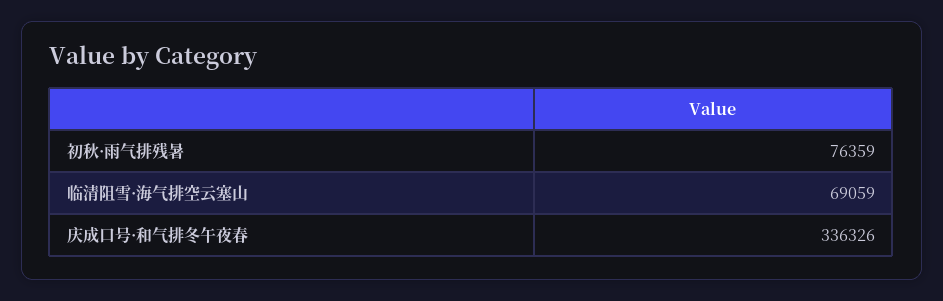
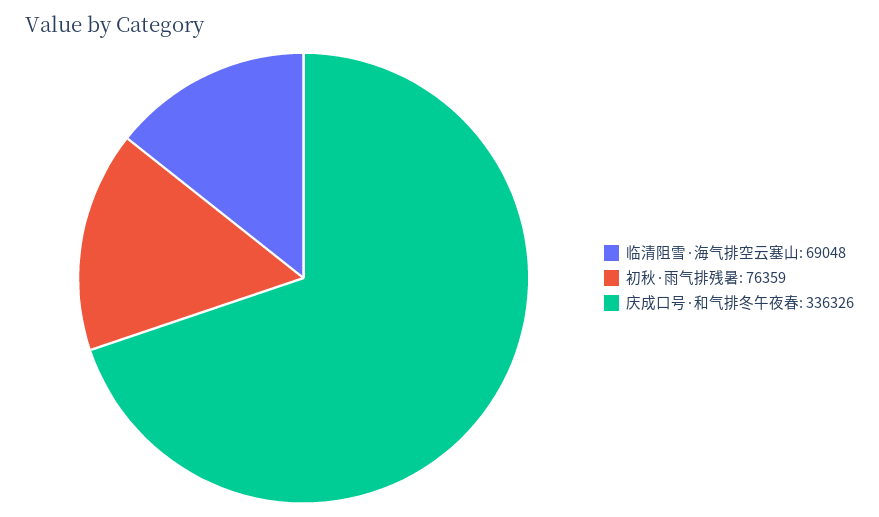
  {
    "初秋·雨气排残暑": 76359,
-   "临清阻雪·海气排空云塞山": 69059,
+   "临清阻雪·海气排空云塞山": 69048,
    "庆成口号·和气排冬午夜春": 336326
  }

